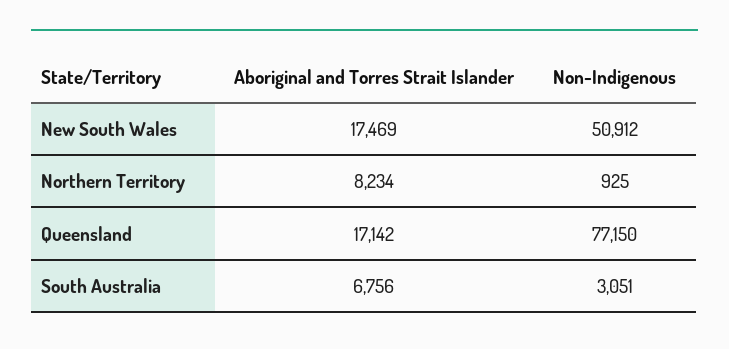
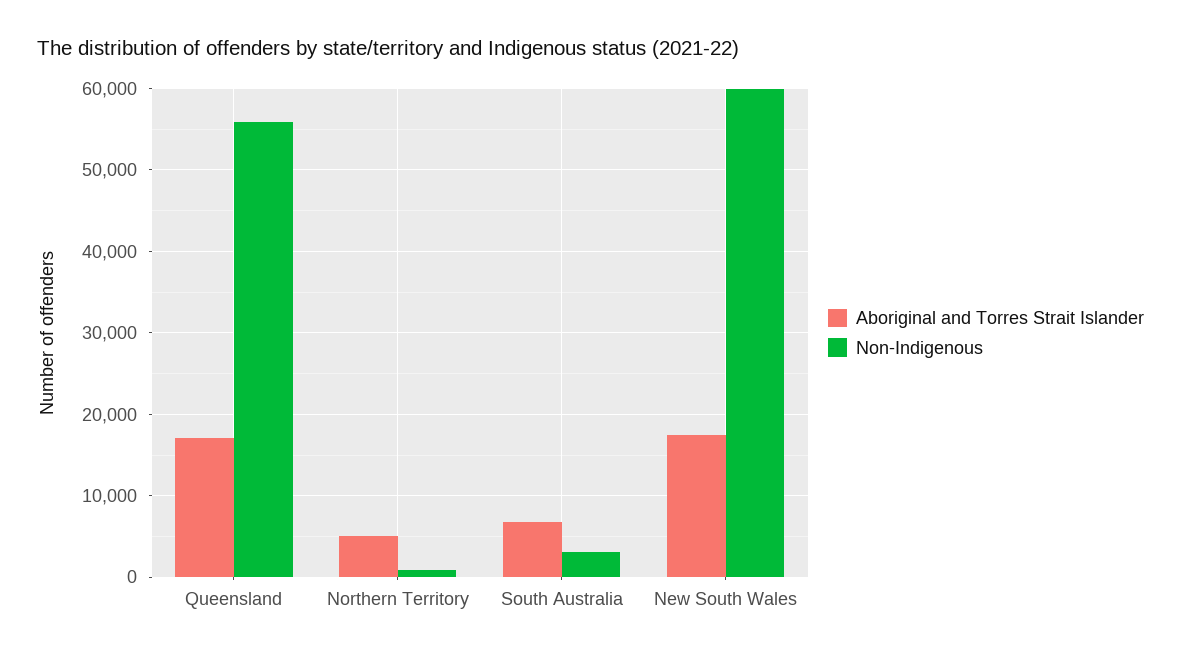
  {
    "Aboriginal and Torres Strait Islander": {
      "New South Wales": 17469,
-     "Northern Territory": 8234,
+     "Northern Territory": 5000,
      "Queensland": 17142,
      "South Australia": 6756
    },
    "Non-Indigenous": {
-     "New South Wales": 50912,
+     "New South Wales": 60000,
      "Northern Territory": 925,
-     "Queensland": 77150,
+     "Queensland": 56000,
      "South Australia": 3051
    }
  }

